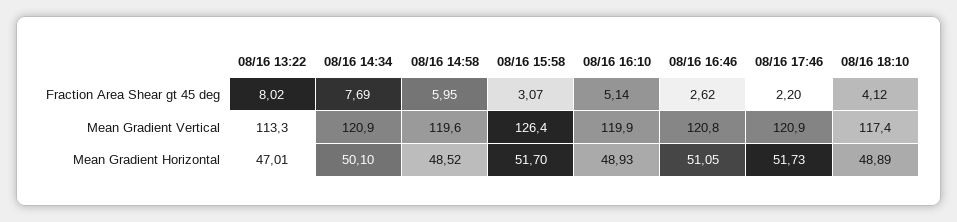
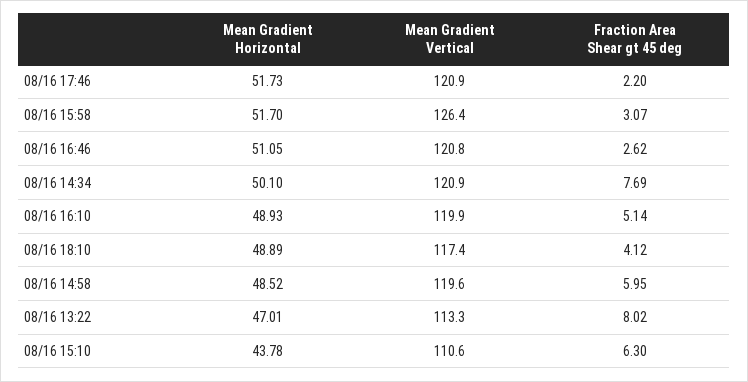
  {
    "08/16 13:22": {
      "Fraction Area Shear gt 45 deg": 8.02,
      "Mean Gradient Vertical": 113.3,
      "Mean Gradient Horizontal": 47.01
    },
    "08/16 14:34": {
      "Fraction Area Shear gt 45 deg": 7.69,
      "Mean Gradient Vertical": 120.9,
      "Mean Gradient Horizontal": 50.1
    },
    "08/16 14:58": {
      "Fraction Area Shear gt 45 deg": 5.95,
      "Mean Gradient Vertical": 119.6,
      "Mean Gradient Horizontal": 48.52
    },
    "08/16 15:58": {
      "Fraction Area Shear gt 45 deg": 3.07,
      "Mean Gradient Vertical": 126.4,
      "Mean Gradient Horizontal": 51.7
    },
    "08/16 16:10": {
      "Fraction Area Shear gt 45 deg": 5.14,
      "Mean Gradient Vertical": 119.9,
      "Mean Gradient Horizontal": 48.93
    },
    "08/16 16:46": {
      "Fraction Area Shear gt 45 deg": 2.62,
      "Mean Gradient Vertical": 120.8,
      "Mean Gradient Horizontal": 51.05
    },
    "08/16 17:46": {
      "Fraction Area Shear gt 45 deg": 2.2,
      "Mean Gradient Vertical": 120.9,
      "Mean Gradient Horizontal": 51.73
    },
    "08/16 18:10": {
      "Fraction Area Shear gt 45 deg": 4.12,
      "Mean Gradient Vertical": 117.4,
      "Mean Gradient Horizontal": 48.89
-   }
+   },
+   "08/16 15:10": {
+     "Mean Gradient Horizontal": 43.78,
+     "Mean Gradient Vertical": 110.6,
+     "Fraction Area Shear gt 45 deg": 6.3
+   }
  }

